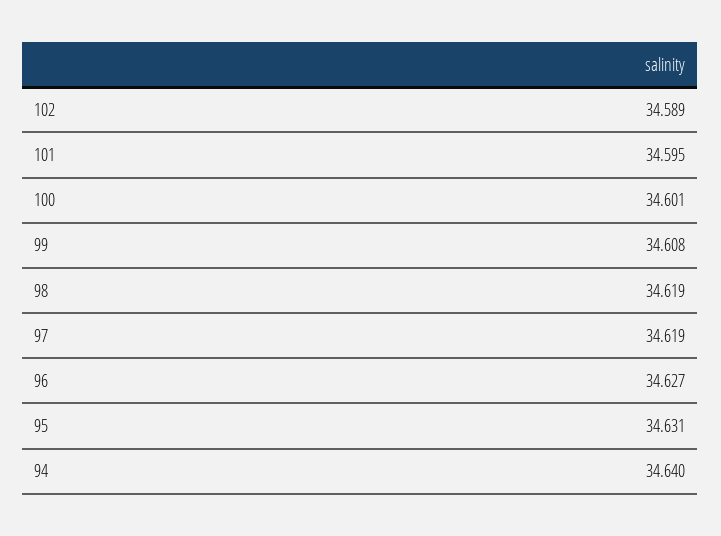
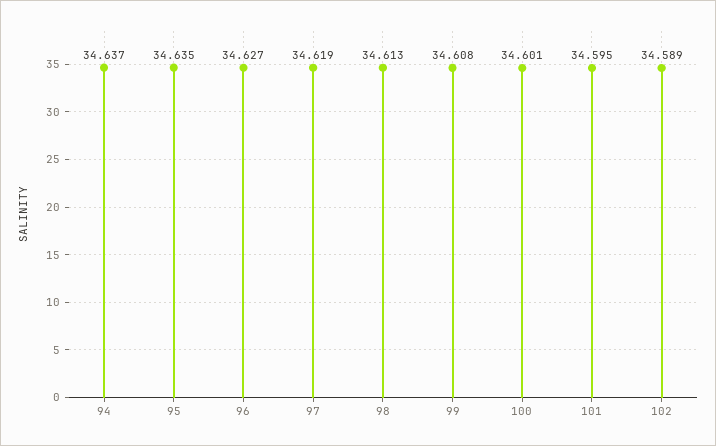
  {
    "102": 34.589,
    "101": 34.595,
    "100": 34.601,
    "99": 34.608,
-   "98": 34.619,
+   "98": 34.613,
    "97": 34.619,
    "96": 34.627,
-   "95": 34.631,
+   "95": 34.635,
-   "94": 34.64
+   "94": 34.637
  }

